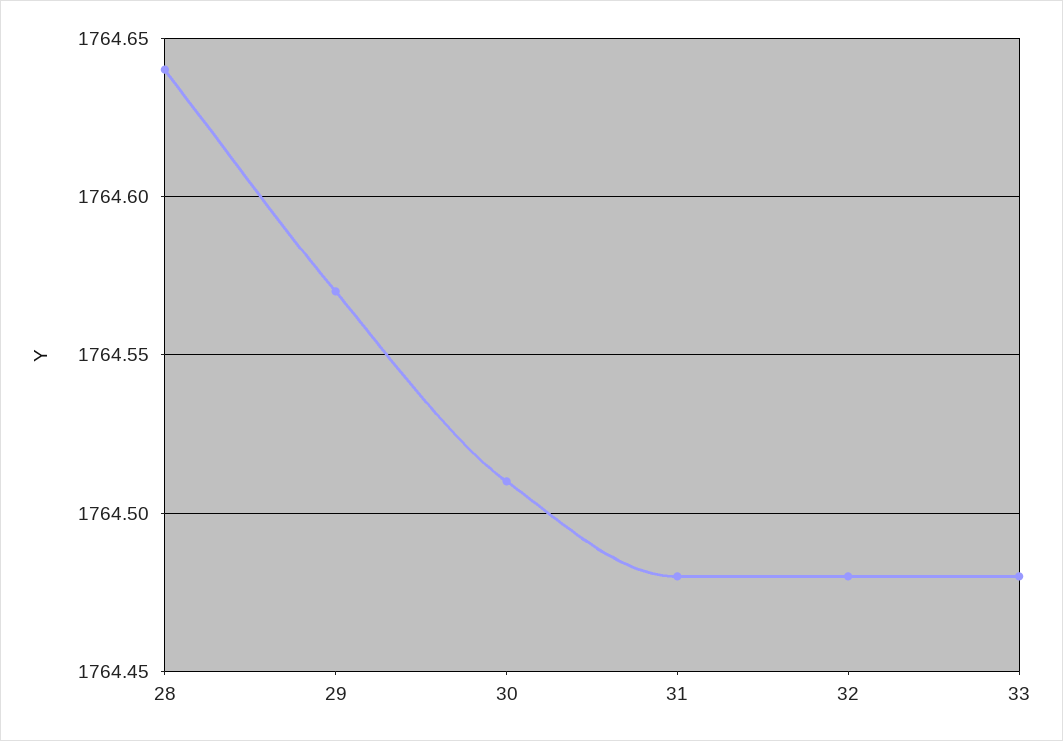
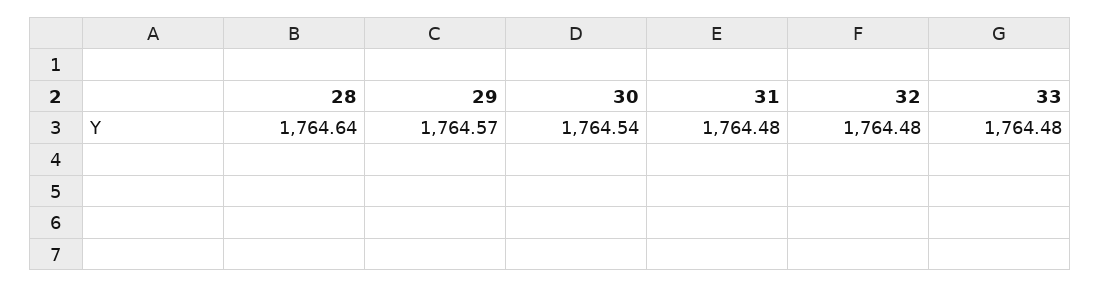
  {
    "28": 1764.64,
    "29": 1764.57,
-   "30": 1764.51,
+   "30": 1764.54,
    "31": 1764.48,
    "32": 1764.48,
    "33": 1764.48
  }

